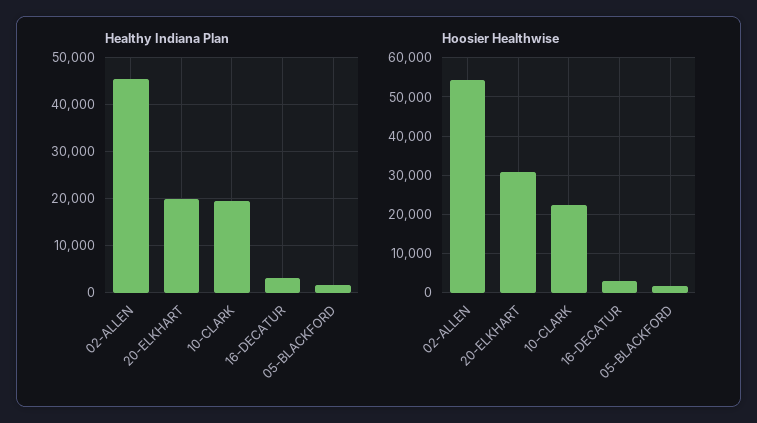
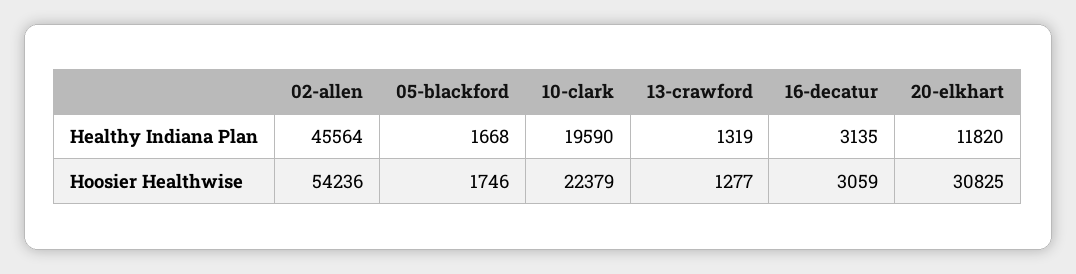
  {
    "Healthy Indiana Plan": {
      "02-ALLEN": 45564,
-     "20-ELKHART": 20000,
+     "20-ELKHART": 11820,
      "10-CLARK": 19590,
      "16-DECATUR": 3135,
-     "05-BLACKFORD": 1668
+     "05-BLACKFORD": 1668,
+     "13-crawford": 1319
    },
    "Hoosier Healthwise": {
      "02-ALLEN": 54236,
      "20-ELKHART": 30825,
      "10-CLARK": 22379,
      "16-DECATUR": 3059,
-     "05-BLACKFORD": 1746
+     "05-BLACKFORD": 1746,
+     "13-crawford": 1277
    }
  }

